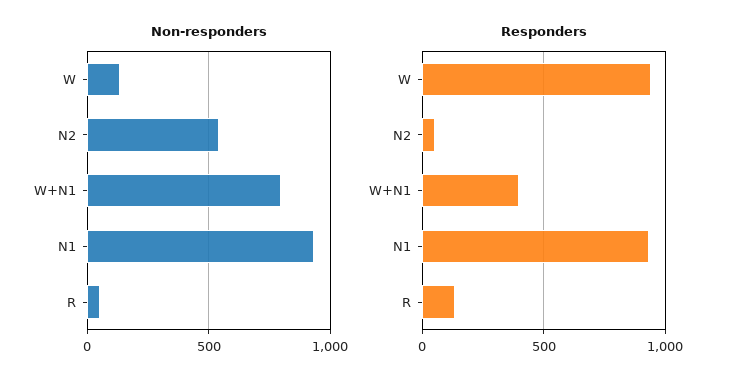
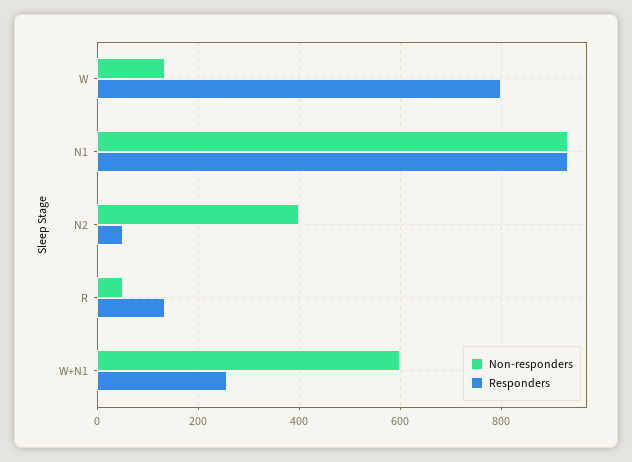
  {
    "Non-responders": {
      "W": 140,
-     "N2": 550,
+     "N2": 400,
-     "W+N1": 800,
+     "W+N1": 600,
      "N1": 940,
      "R": 60
    },
    "Responders": {
-     "W": 950,
+     "W": 800,
      "N2": 60,
-     "W+N1": 400,
+     "W+N1": 260,
      "N1": 940,
      "R": 140
    }
  }

